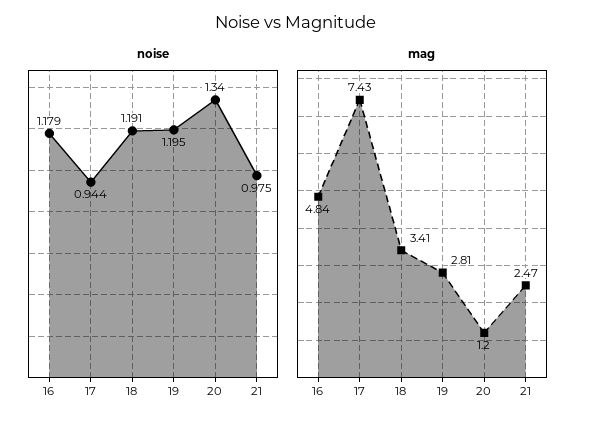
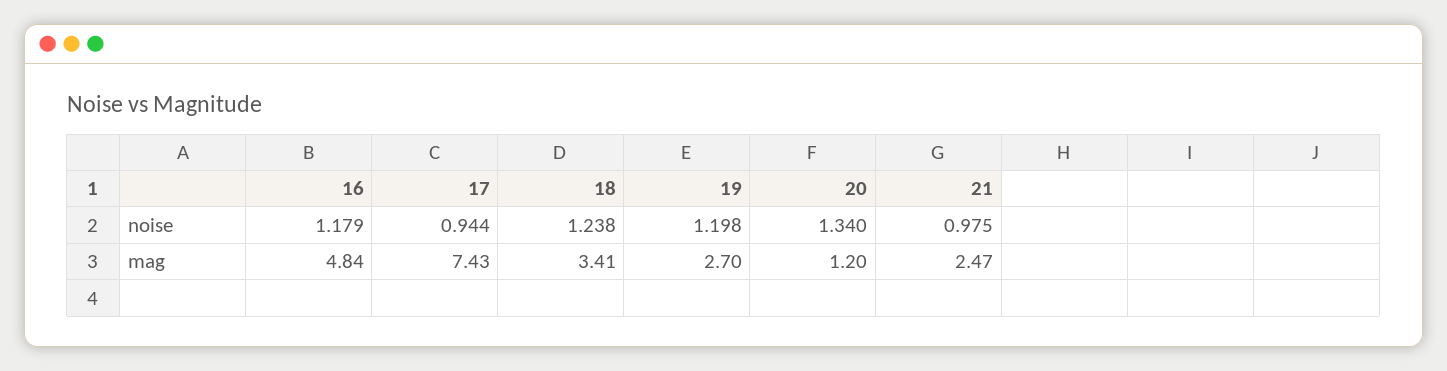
  {
    "noise": {
      "16": 1.179,
      "17": 0.944,
-     "18": 1.191,
+     "18": 1.238,
-     "19": 1.195,
+     "19": 1.198,
      "20": 1.34,
      "21": 0.975
    },
    "mag": {
      "16": 4.84,
      "17": 7.43,
      "18": 3.41,
-     "19": 2.81,
+     "19": 2.7,
      "20": 1.2,
      "21": 2.47
    }
  }

